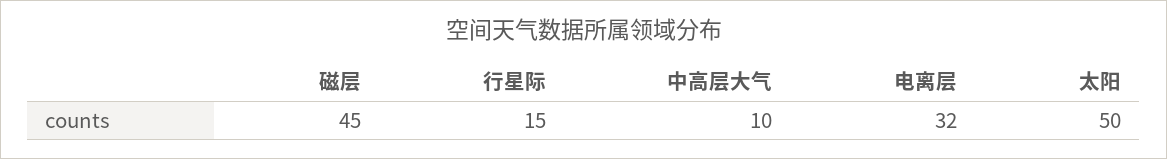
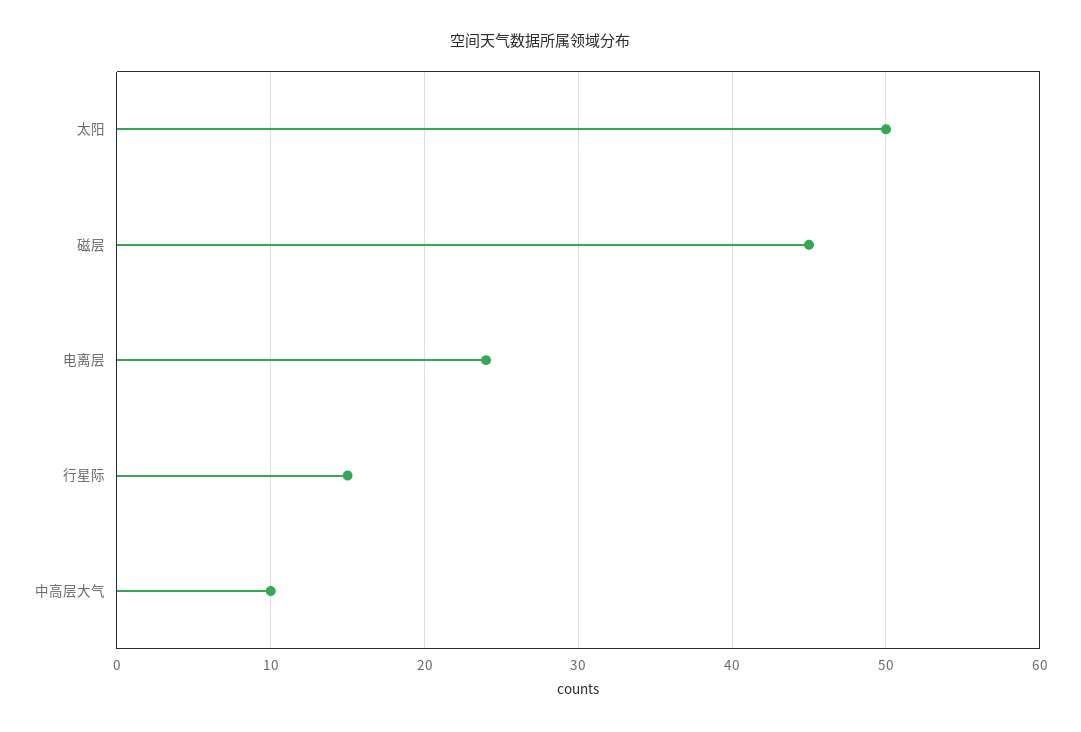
  {
    "磁层": 45,
    "行星际": 15,
    "中高层大气": 10,
-   "电离层": 32,
+   "电离层": 24,
    "太阳": 50
  }

